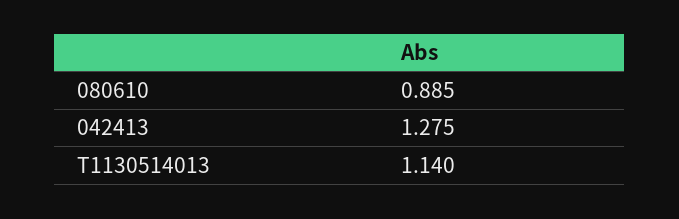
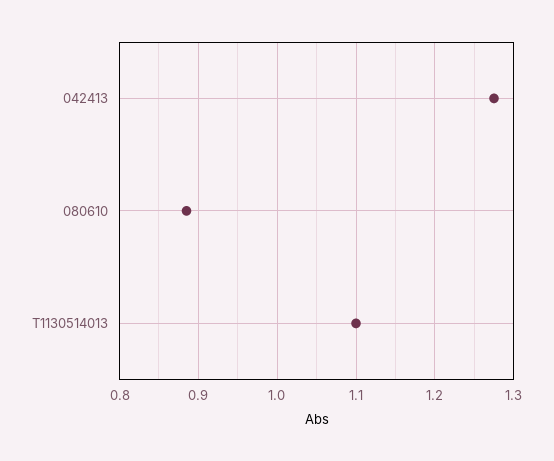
  {
    "080610": 0.885,
    "042413": 1.275,
-   "T1130514013": 1.14
+   "T1130514013": 1.1
  }

